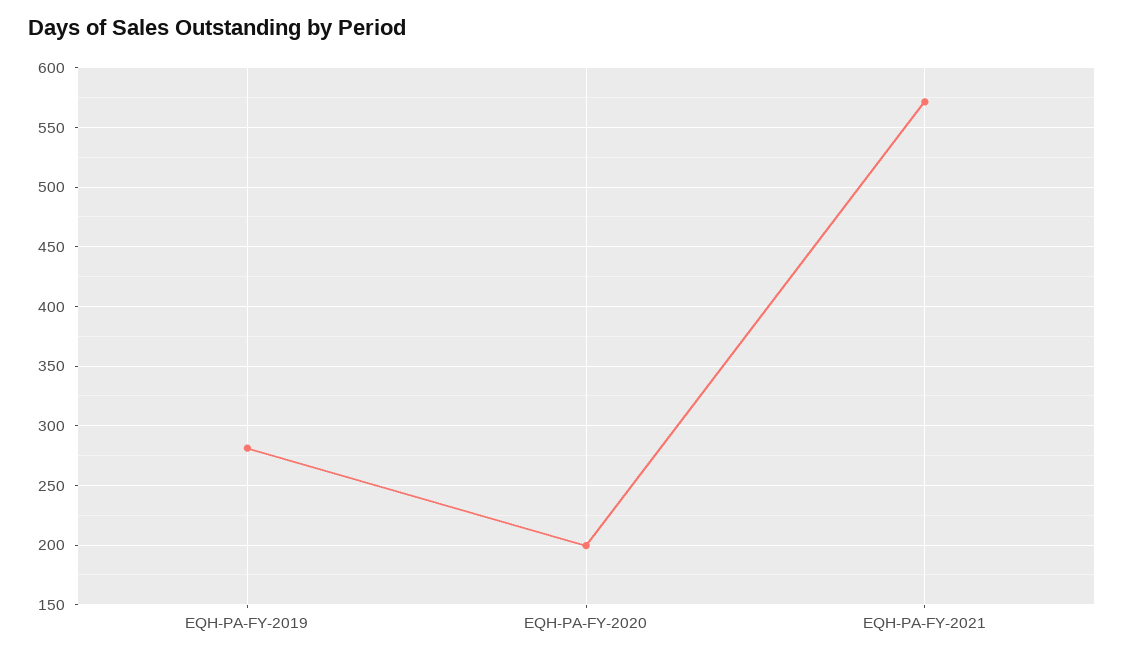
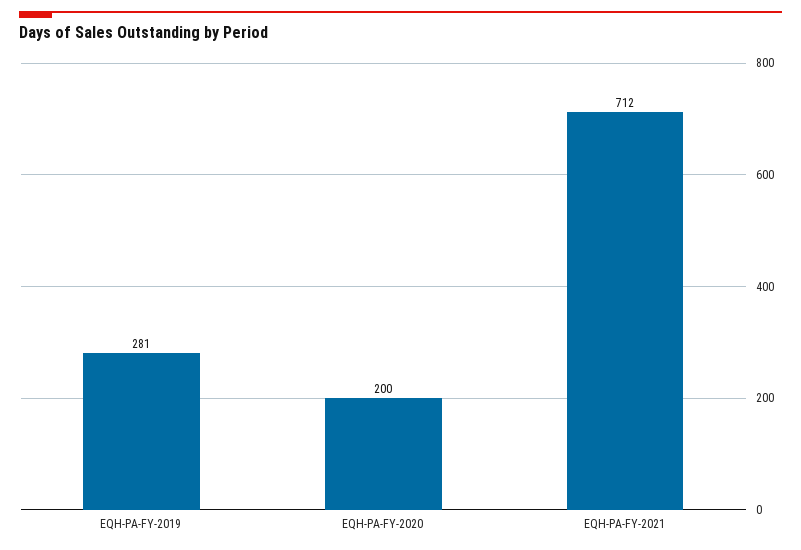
  {
    "EQH-PA-FY-2019": 281,
    "EQH-PA-FY-2020": 200,
-   "EQH-PA-FY-2021": 570
+   "EQH-PA-FY-2021": 712
  }

